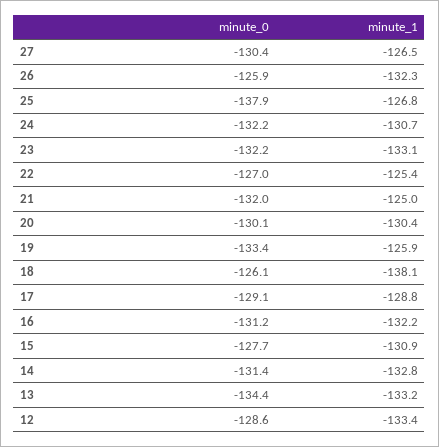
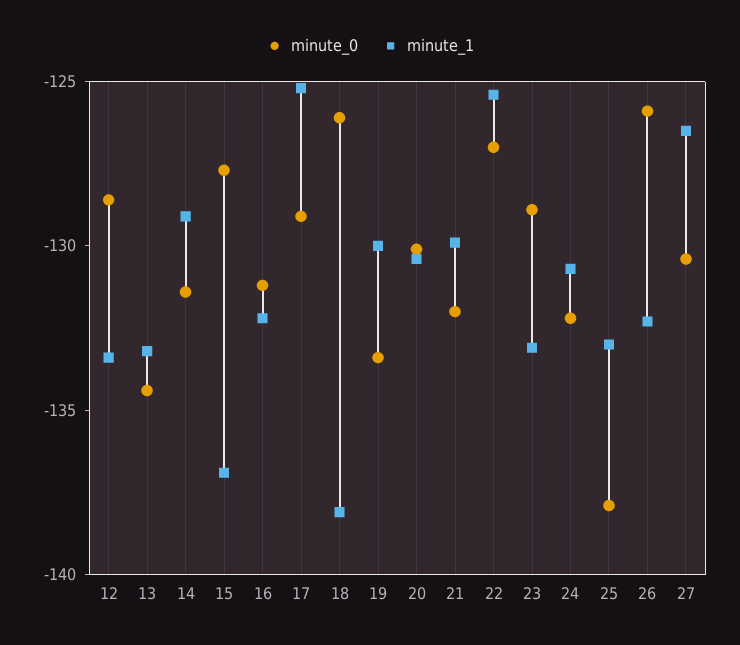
  {
    "minute_0": {
      "27": -130.4,
      "26": -125.9,
      "25": -137.9,
      "24": -132.2,
-     "23": -132.2,
+     "23": -129,
      "22": -127,
      "21": -132,
      "20": -130.1,
      "19": -133.4,
      "18": -126.1,
      "17": -129.1,
      "16": -131.2,
      "15": -127.7,
      "14": -131.4,
      "13": -134.4,
      "12": -128.6
    },
    "minute_1": {
      "27": -126.5,
      "26": -132.3,
-     "25": -126.8,
+     "25": -133,
      "24": -130.7,
      "23": -133.1,
      "22": -125.4,
-     "21": -125,
+     "21": -130,
      "20": -130.4,
-     "19": -125.9,
+     "19": -130,
      "18": -138.1,
-     "17": -128.8,
+     "17": -125,
      "16": -132.2,
-     "15": -130.9,
+     "15": -137,
-     "14": -132.8,
+     "14": -129,
      "13": -133.2,
      "12": -133.4
    }
  }

